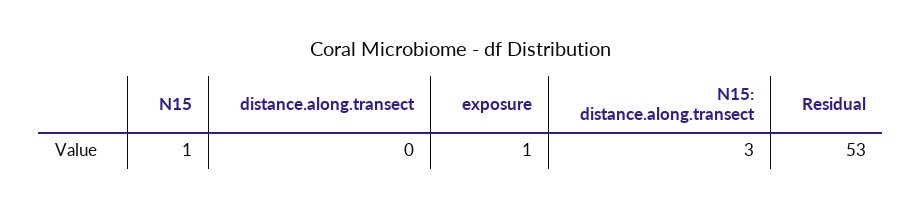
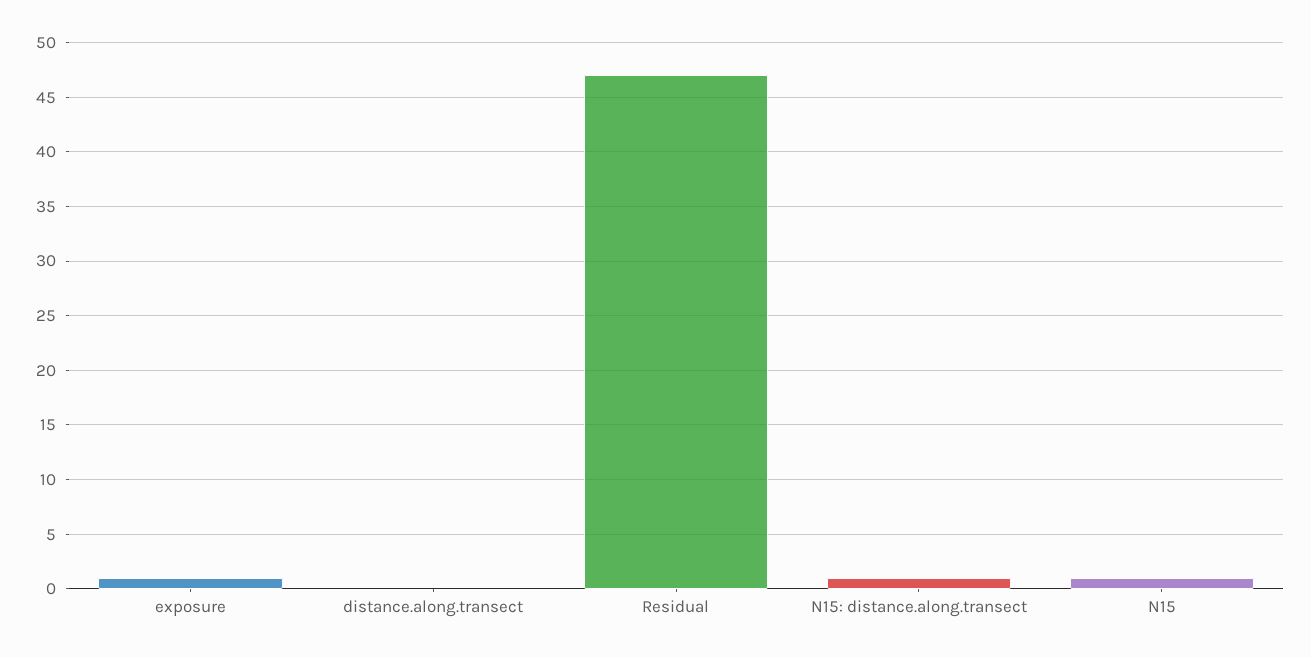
  {
    "N15": 1,
    "distance.along.transect": 0,
    "exposure": 1,
-   "N15: distance.along.transect": 3,
+   "N15: distance.along.transect": 1,
-   "Residual": 53
+   "Residual": 47
  }

